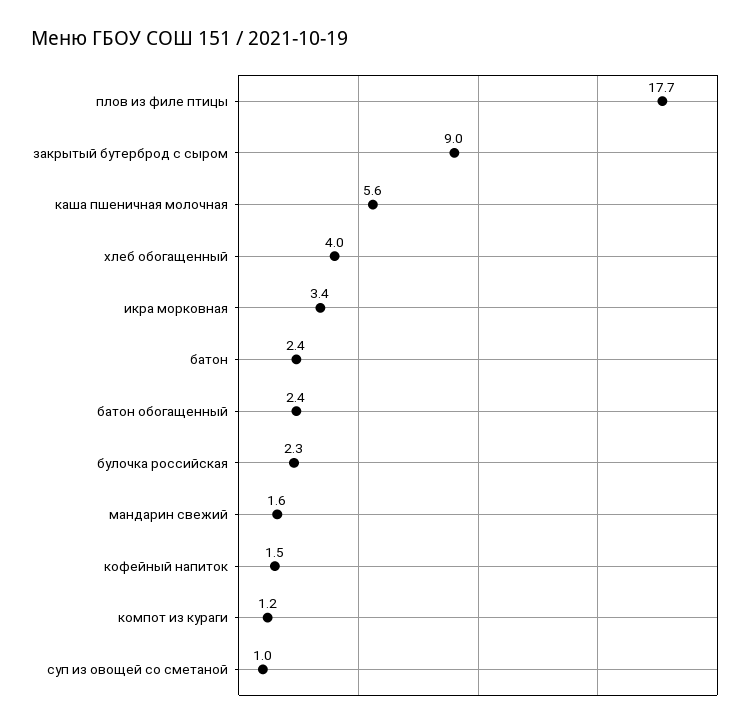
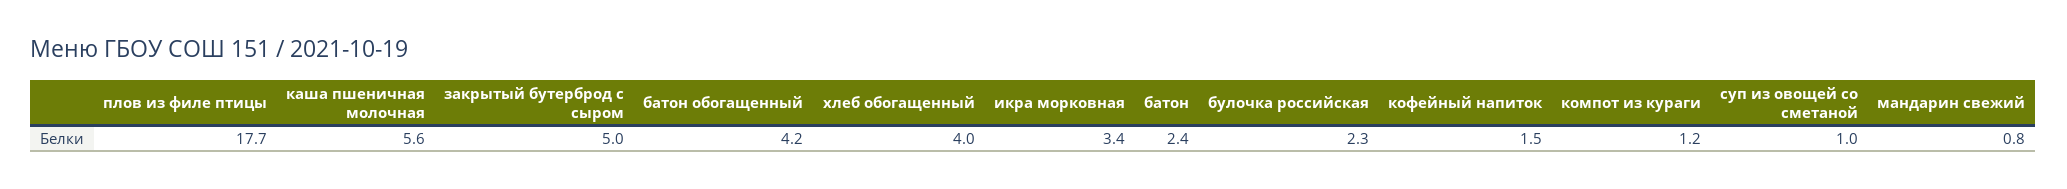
  {
    "плов из филе птицы": 17.7,
-   "закрытый бутерброд с сыром": 9,
+   "закрытый бутерброд с сыром": 5,
    "каша пшеничная молочная": 5.6,
    "хлеб обогащенный": 4,
    "икра морковная": 3.4,
    "батон": 2.4,
-   "батон обогащенный": 2.4,
+   "батон обогащенный": 4.2,
    "булочка российская": 2.3,
-   "мандарин свежий": 1.6,
+   "мандарин свежий": 0.8,
    "кофейный напиток": 1.5,
    "компот из кураги": 1.2,
    "суп из овощей со сметаной": 1
  }

